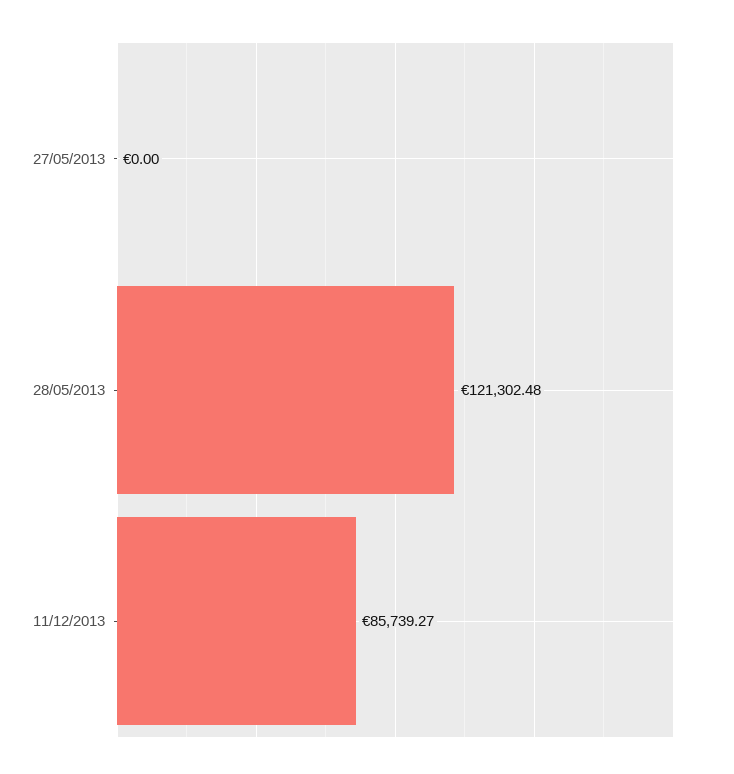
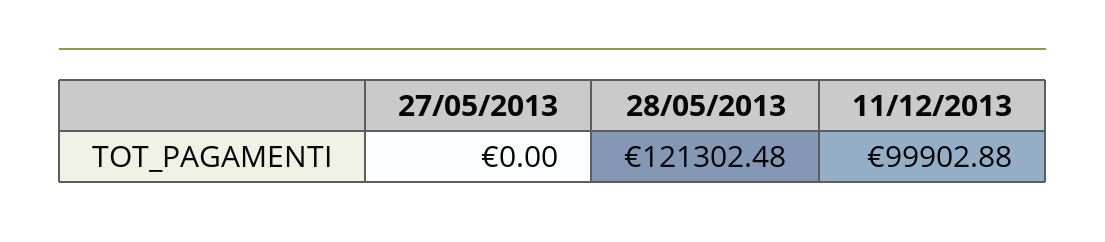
  {
    "27/05/2013": 0,
    "28/05/2013": 121302.48,
-   "11/12/2013": 85739.27
+   "11/12/2013": 99902.88
  }

